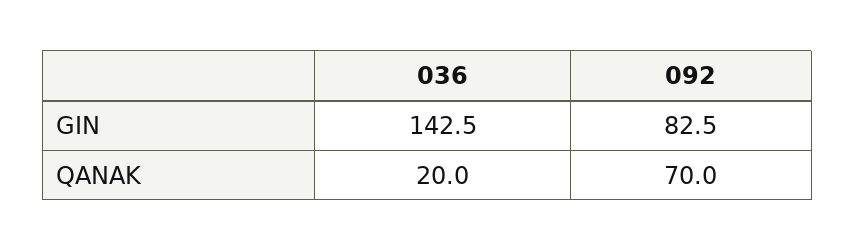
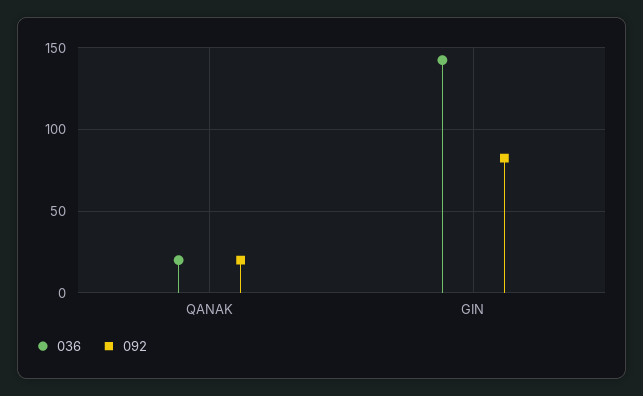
  {
    "036": {
      "GIN": 142.5,
      "QANAK": 20
    },
    "092": {
      "GIN": 82.5,
-     "QANAK": 70
+     "QANAK": 20
    }
  }

